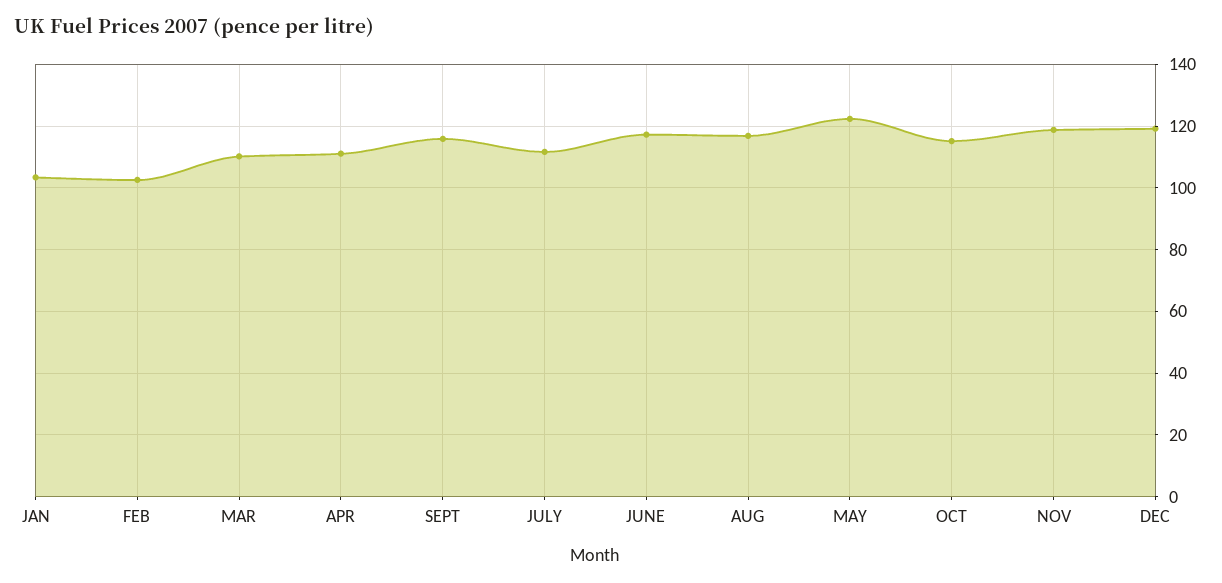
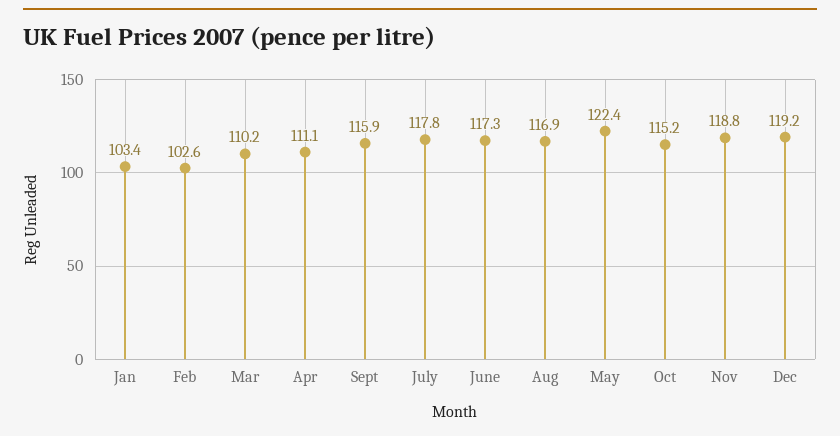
  {
    "JAN": 103.4,
    "FEB": 102.6,
    "MAR": 110.2,
    "APR": 111.1,
    "SEPT": 115.9,
-   "JULY": 112,
+   "JULY": 117.8,
    "JUNE": 117.3,
    "AUG": 116.9,
    "MAY": 122.4,
    "OCT": 115.2,
    "NOV": 118.8,
    "DEC": 119.2
  }

